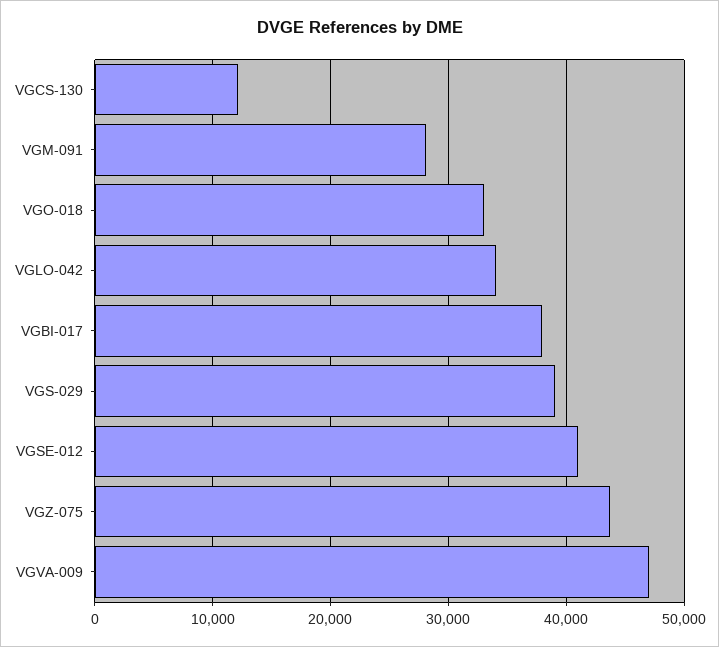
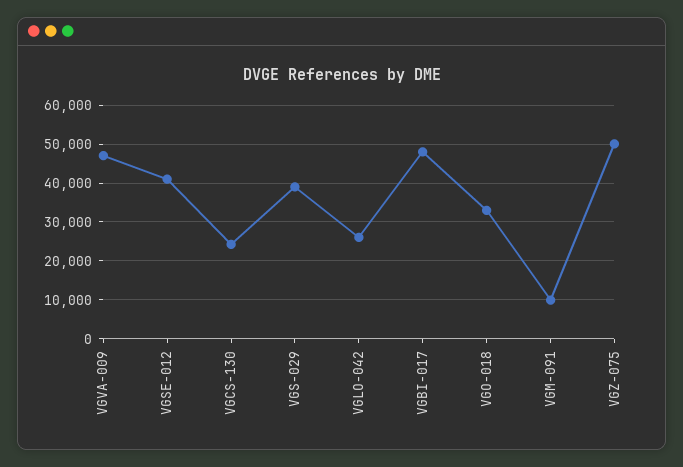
  {
-   "VGCS-130": 12000,
+   "VGCS-130": 24000,
-   "VGM-091": 28000,
+   "VGM-091": 10000,
    "VGO-018": 33000,
-   "VGLO-042": 34000,
+   "VGLO-042": 26000,
-   "VGBI-017": 38000,
+   "VGBI-017": 48000,
    "VGS-029": 39000,
    "VGSE-012": 41000,
-   "VGZ-075": 44000,
+   "VGZ-075": 50000,
    "VGVA-009": 47000
  }

